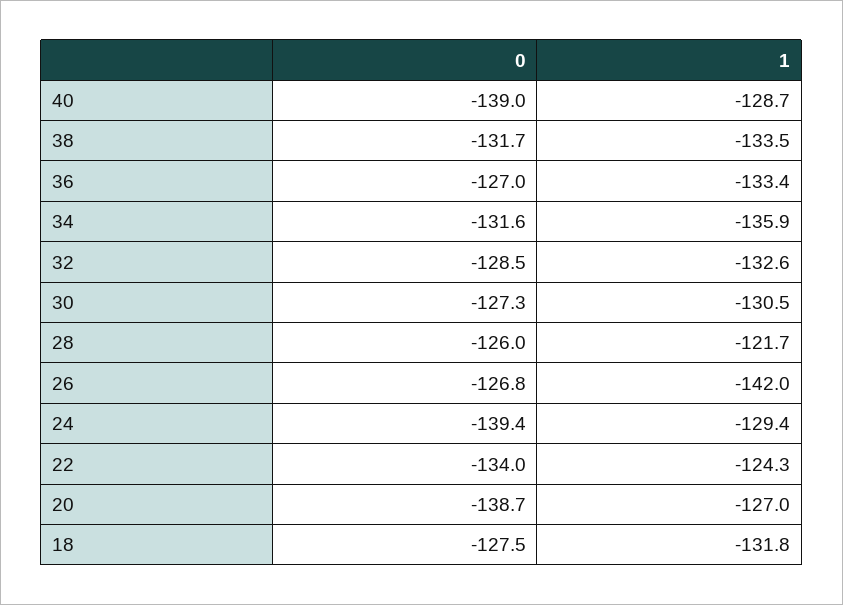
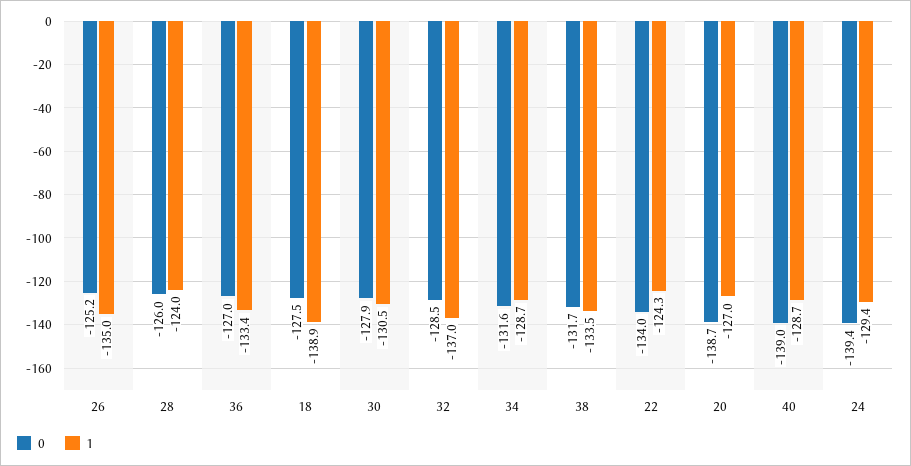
  {
    "0": {
      "40": -139,
      "38": -131.7,
      "36": -127,
      "34": -131.6,
      "32": -128.5,
-     "30": -127.3,
+     "30": -127.9,
      "28": -126,
-     "26": -126.8,
+     "26": -125.2,
      "24": -139.4,
      "22": -134,
      "20": -138.7,
      "18": -127.5
    },
    "1": {
      "40": -128.7,
      "38": -133.5,
      "36": -133.4,
-     "34": -135.9,
+     "34": -128.7,
-     "32": -132.6,
+     "32": -137,
      "30": -130.5,
-     "28": -121.7,
+     "28": -124,
-     "26": -142,
+     "26": -135,
      "24": -129.4,
      "22": -124.3,
      "20": -127,
-     "18": -131.8
+     "18": -138.9
    }
  }

